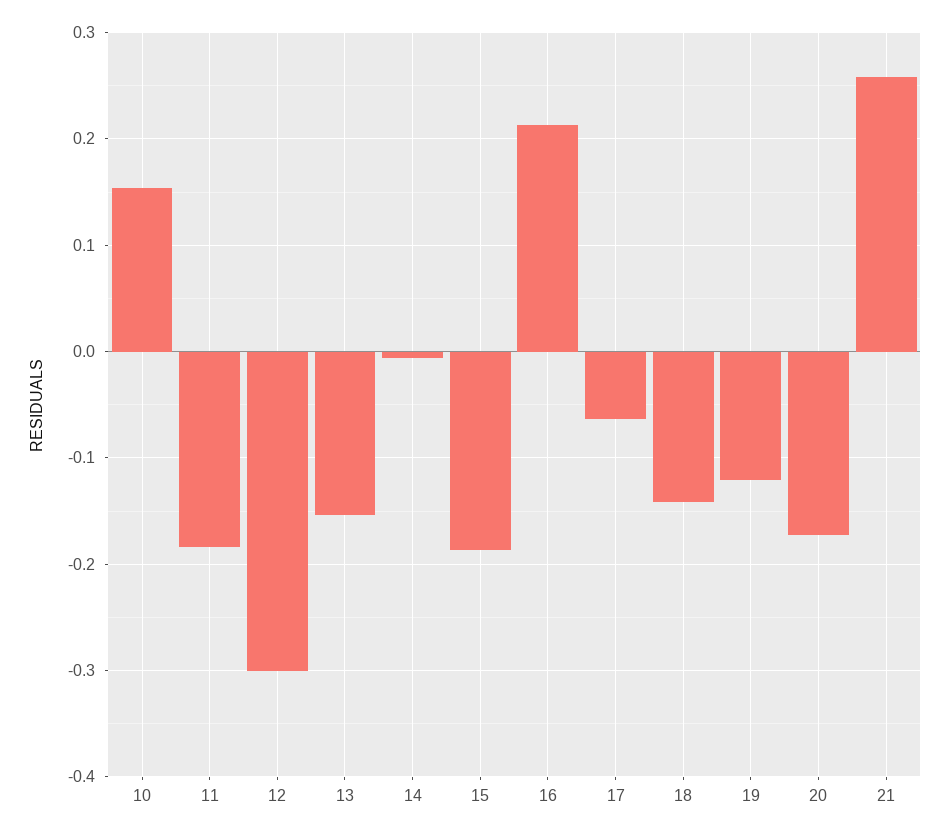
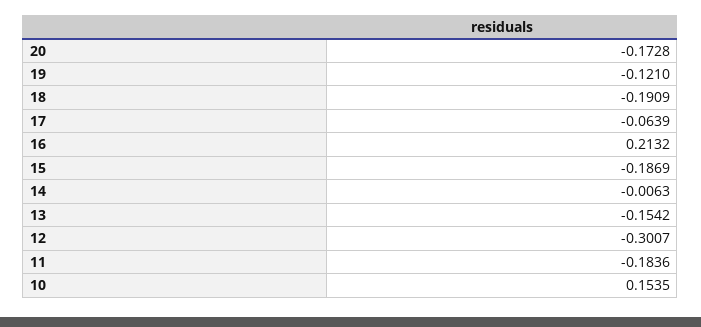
  {
    "10": 0.1535,
    "11": -0.1836,
    "12": -0.3007,
    "13": -0.1542,
    "14": -0.0063,
    "15": -0.1869,
    "16": 0.2132,
    "17": -0.0639,
-   "18": -0.14,
+   "18": -0.1909,
    "19": -0.121,
-   "20": -0.1728,
+   "20": -0.1728
-   "21": 0.26
  }

